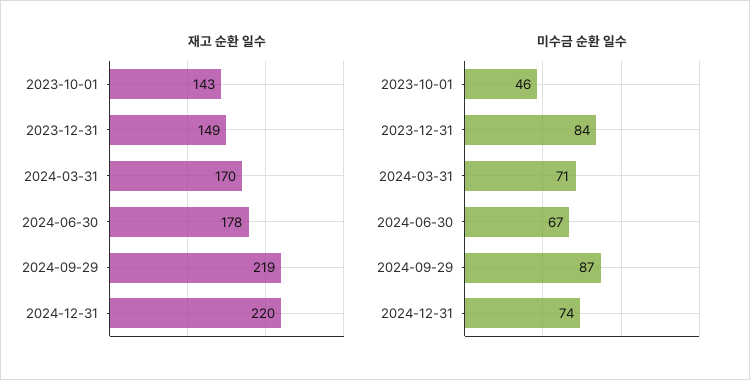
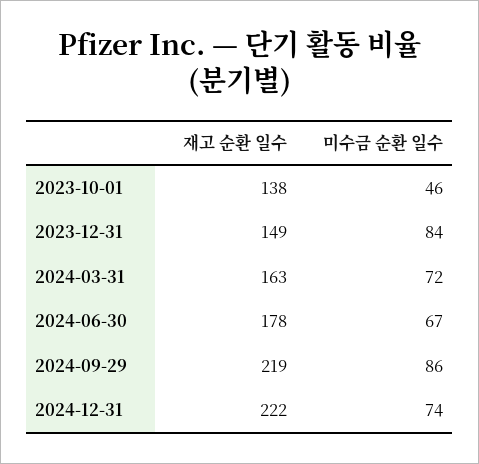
  {
    "재고 순환 일수": {
-     "2023-10-01": 143,
+     "2023-10-01": 138,
      "2023-12-31": 149,
-     "2024-03-31": 170,
+     "2024-03-31": 163,
      "2024-06-30": 178,
      "2024-09-29": 219,
-     "2024-12-31": 220
+     "2024-12-31": 222
    },
    "미수금 순환 일수": {
      "2023-10-01": 46,
      "2023-12-31": 84,
-     "2024-03-31": 71,
+     "2024-03-31": 72,
      "2024-06-30": 67,
-     "2024-09-29": 87,
+     "2024-09-29": 86,
      "2024-12-31": 74
    }
  }

